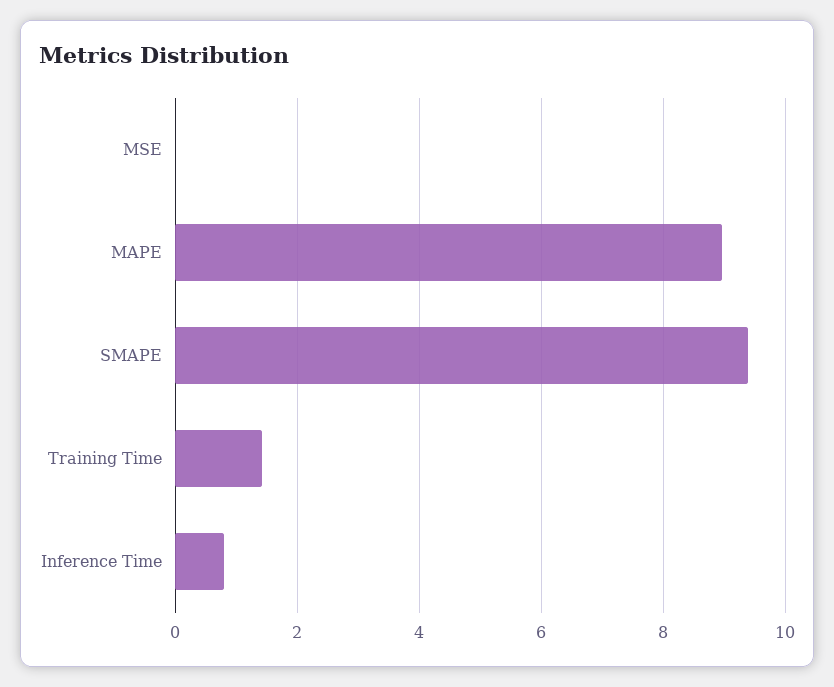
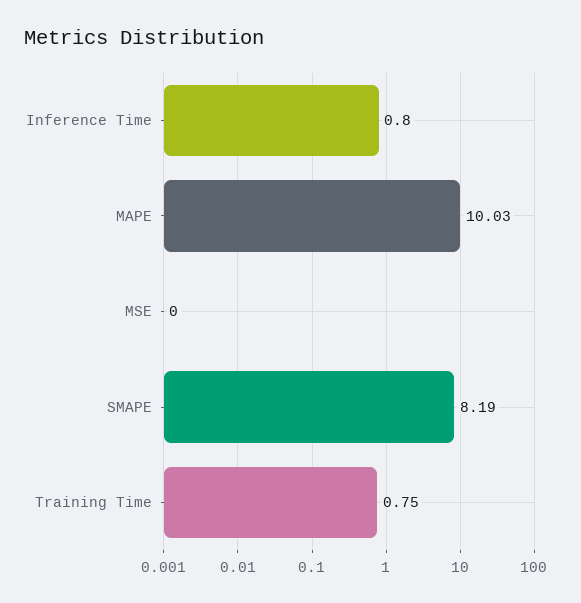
  {
    "MSE": 0,
-   "MAPE": 9,
+   "MAPE": 10.03,
-   "SMAPE": 9.4,
+   "SMAPE": 8.19,
-   "Training Time": 1.4,
+   "Training Time": 0.75,
    "Inference Time": 0.8
  }

